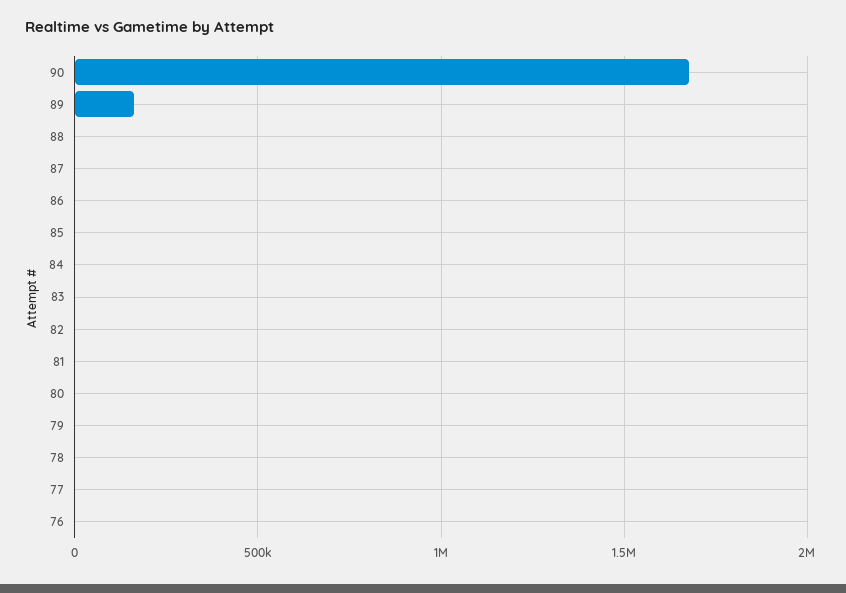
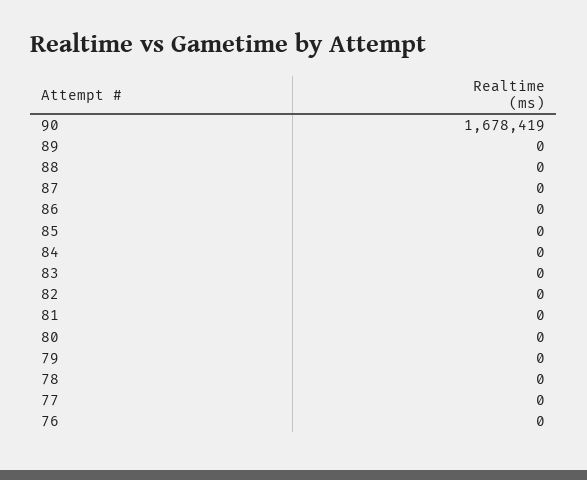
  {
    "90": 1678419,
-   "89": 150000,
+   "89": 0,
    "88": 0,
    "87": 0,
    "86": 0,
    "85": 0,
    "84": 0,
    "83": 0,
    "82": 0,
    "81": 0,
    "80": 0,
    "79": 0,
    "78": 0,
    "77": 0,
    "76": 0
  }

